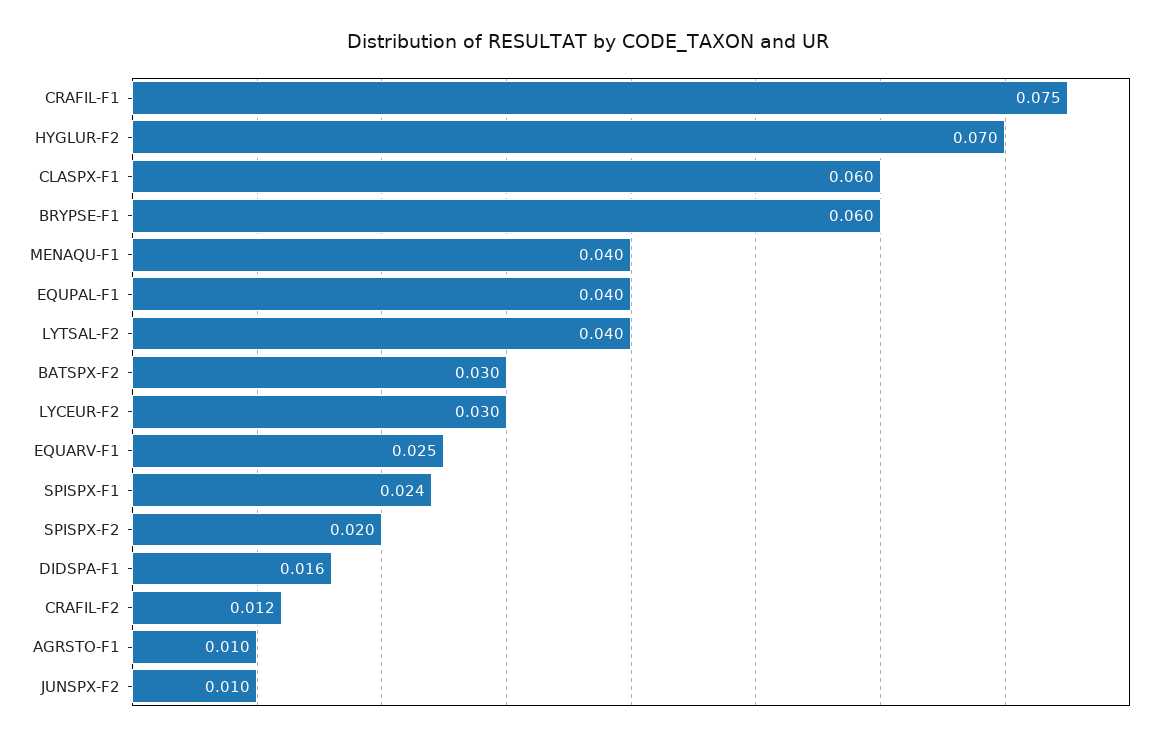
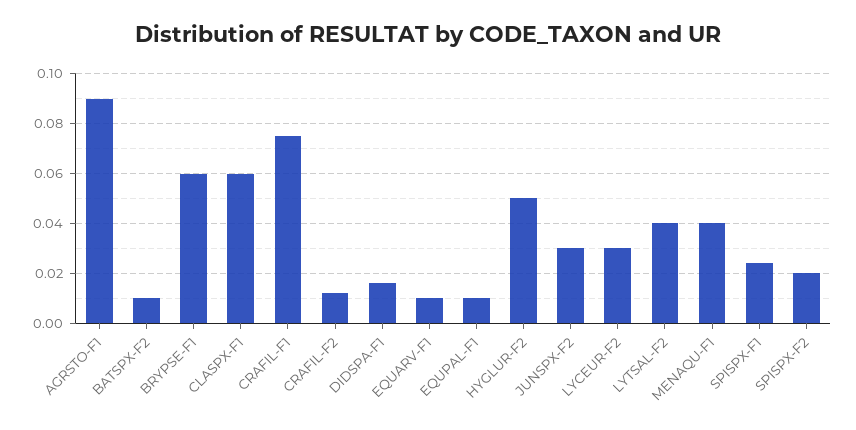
  {
    "CRAFIL-F1": 0.075,
-   "HYGLUR-F2": 0.07,
+   "HYGLUR-F2": 0.05,
    "CLASPX-F1": 0.06,
    "BRYPSE-F1": 0.06,
    "MENAQU-F1": 0.04,
-   "EQUPAL-F1": 0.04,
+   "EQUPAL-F1": 0.01,
    "LYTSAL-F2": 0.04,
-   "BATSPX-F2": 0.03,
+   "BATSPX-F2": 0.01,
    "LYCEUR-F2": 0.03,
-   "EQUARV-F1": 0.025,
+   "EQUARV-F1": 0.01,
    "SPISPX-F1": 0.024,
    "SPISPX-F2": 0.02,
    "DIDSPA-F1": 0.016,
    "CRAFIL-F2": 0.012,
-   "AGRSTO-F1": 0.01,
+   "AGRSTO-F1": 0.09,
-   "JUNSPX-F2": 0.01
+   "JUNSPX-F2": 0.03
  }

